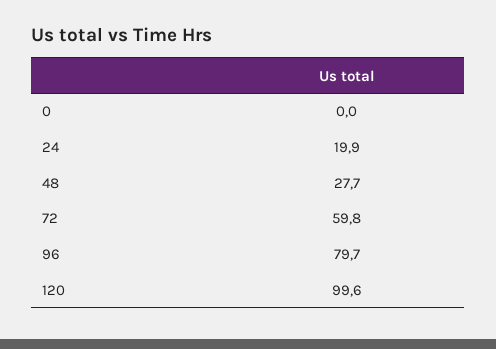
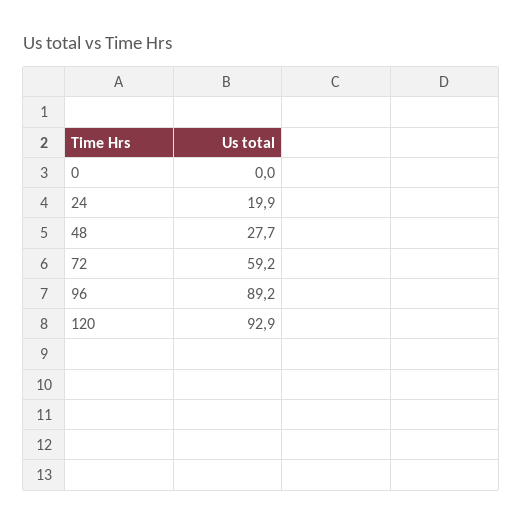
  {
    "0": 0,
    "24": 19.9,
    "48": 27.7,
-   "72": 59.8,
+   "72": 59.2,
-   "96": 79.7,
+   "96": 89.2,
-   "120": 99.6
+   "120": 92.9
  }

